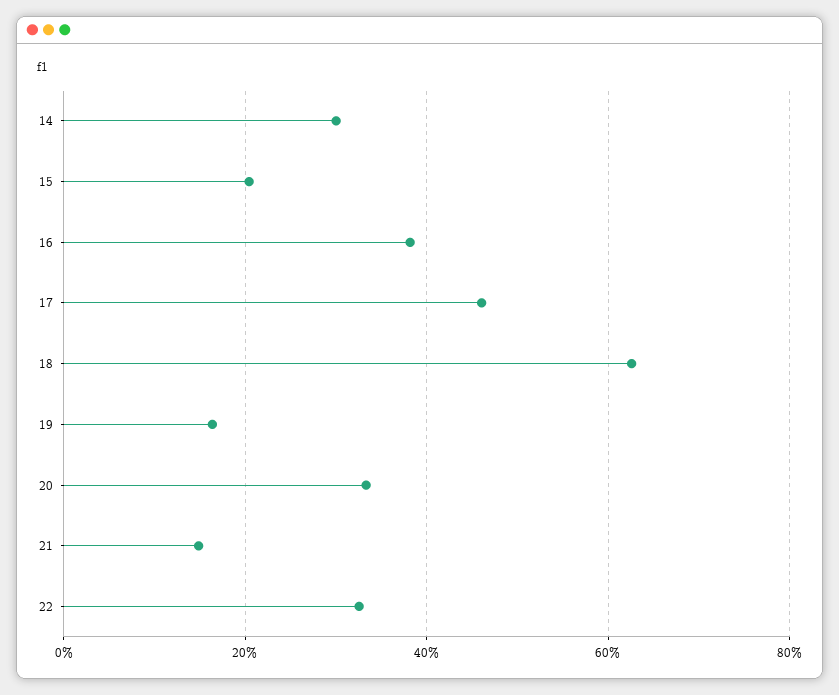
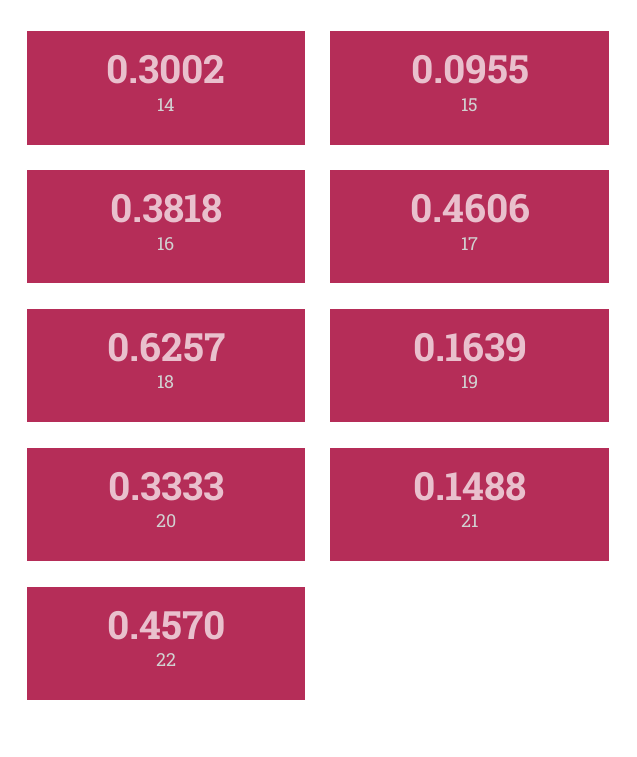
  {
    "14": 0.3002,
-   "15": 0.2,
+   "15": 0.0955,
    "16": 0.3818,
    "17": 0.4606,
    "18": 0.6257,
    "19": 0.1639,
    "20": 0.3333,
    "21": 0.1488,
-   "22": 0.32
+   "22": 0.457
  }

